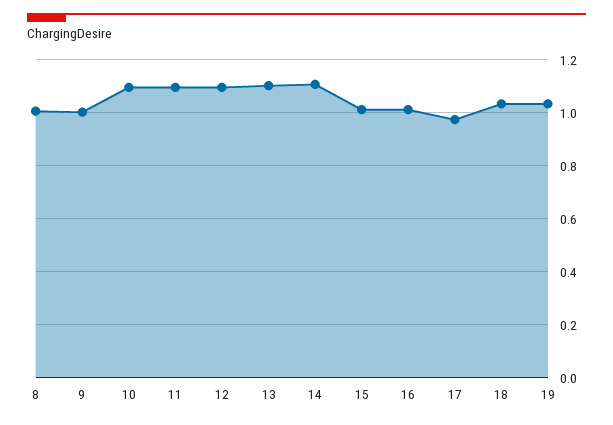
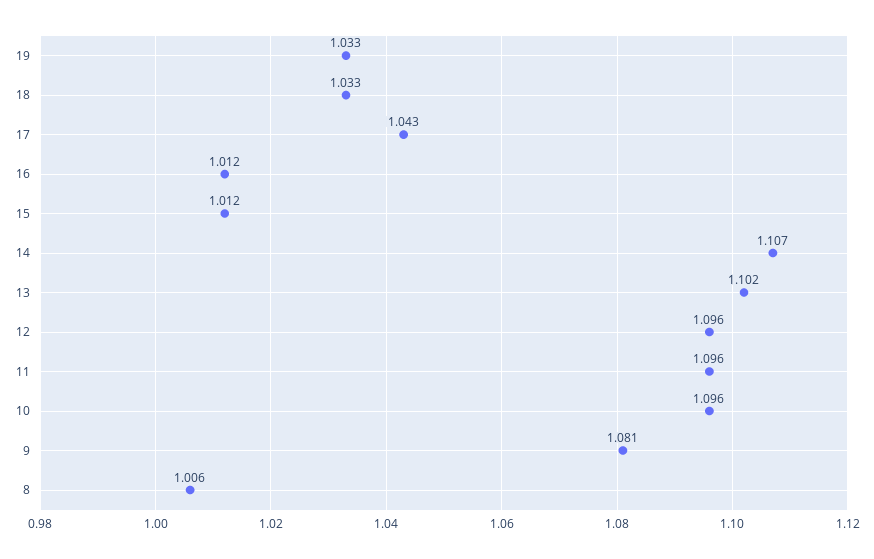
  {
    "8": 1.006,
-   "9": 1,
+   "9": 1.081,
    "10": 1.096,
    "11": 1.096,
    "12": 1.096,
    "13": 1.102,
    "14": 1.107,
    "15": 1.012,
    "16": 1.012,
-   "17": 0.975,
+   "17": 1.043,
    "18": 1.033,
    "19": 1.033
  }

